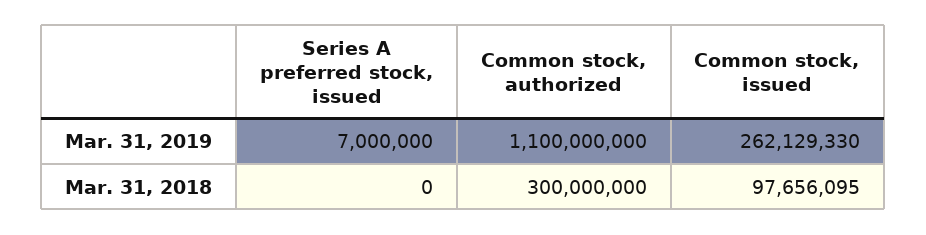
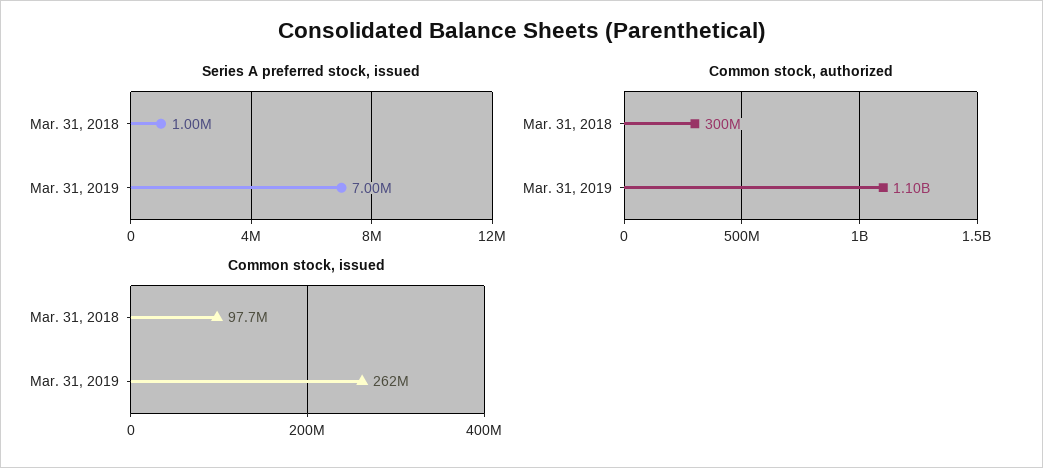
  {
    "Series A preferred stock, issued": {
      "Mar. 31, 2019": 7000000,
-     "Mar. 31, 2018": 0
+     "Mar. 31, 2018": 1000000
    },
    "Common stock, authorized": {
      "Mar. 31, 2019": 1100000000,
      "Mar. 31, 2018": 300000000
    },
    "Common stock, issued": {
      "Mar. 31, 2019": 262129330,
      "Mar. 31, 2018": 97656095
    }
  }

